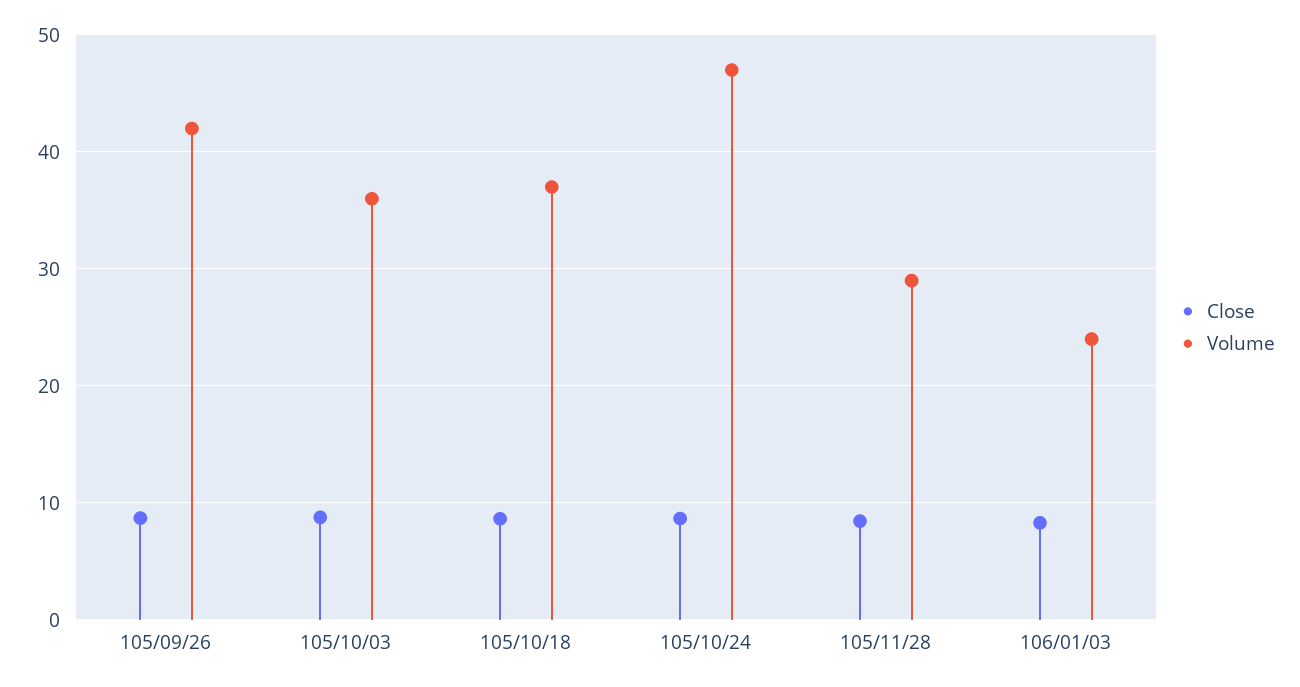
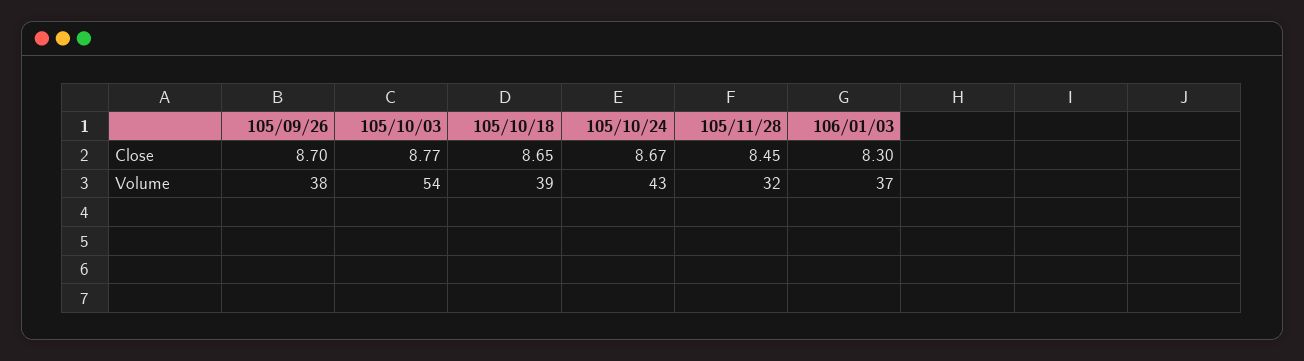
  {
    "Close": {
      "105/09/26": 8.7,
      "105/10/03": 8.77,
      "105/10/18": 8.65,
      "105/10/24": 8.67,
      "105/11/28": 8.45,
      "106/01/03": 8.3
    },
    "Volume": {
-     "105/09/26": 42,
+     "105/09/26": 38,
-     "105/10/03": 36,
+     "105/10/03": 54,
-     "105/10/18": 37,
+     "105/10/18": 39,
-     "105/10/24": 47,
+     "105/10/24": 43,
-     "105/11/28": 29,
+     "105/11/28": 32,
-     "106/01/03": 24
+     "106/01/03": 37
    }
  }

